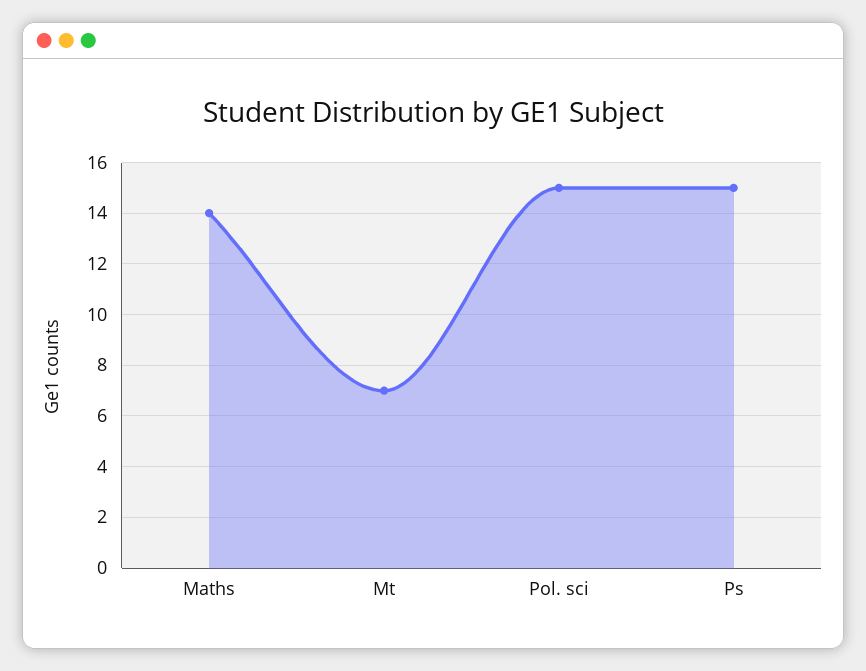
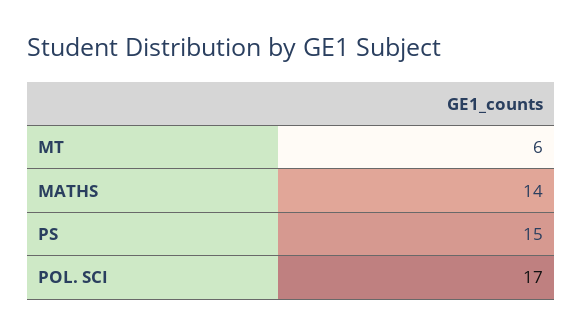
  {
    "Maths": 14,
-   "Mt": 7,
+   "Mt": 6,
-   "Pol. sci": 15,
+   "Pol. sci": 17,
    "Ps": 15
  }

